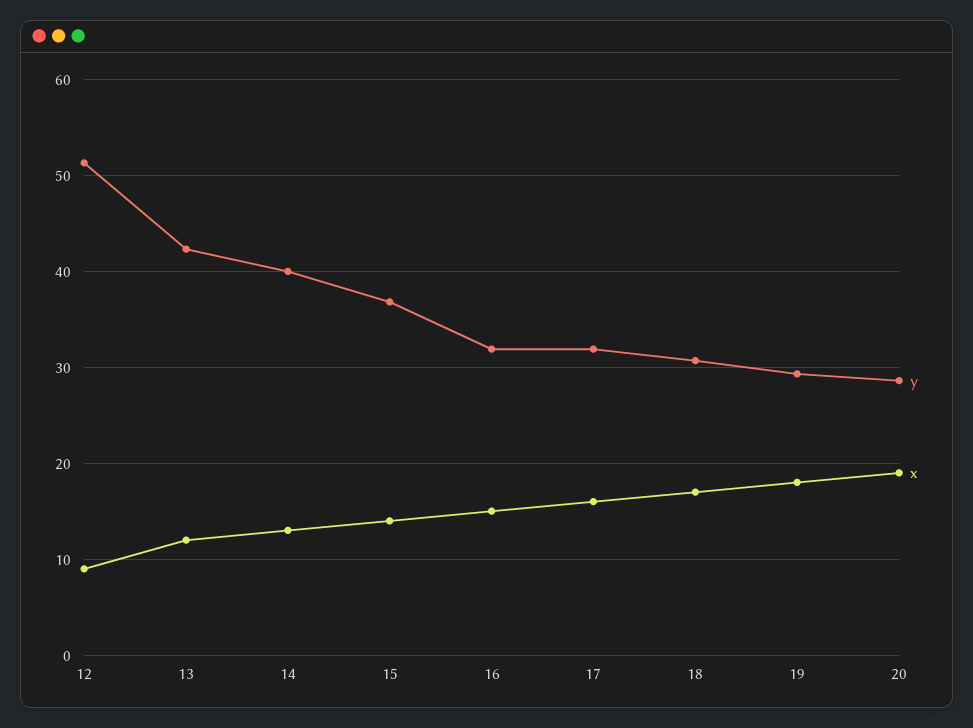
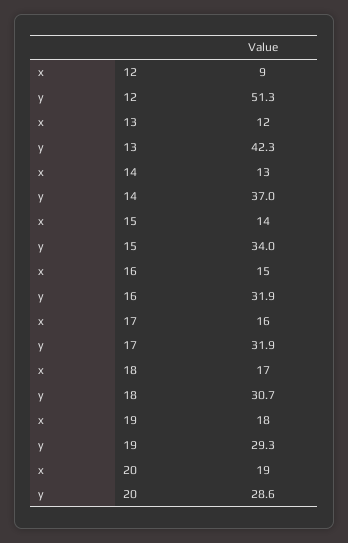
  {
    "y": {
      "12": 51.3,
      "13": 42.3,
-     "14": 40,
+     "14": 37,
-     "15": 37,
+     "15": 34,
      "16": 31.9,
      "17": 31.9,
      "18": 30.7,
      "19": 29.3,
      "20": 28.6
    },
    "x": {
      "12": 9,
      "13": 12,
      "14": 13,
      "15": 14,
      "16": 15,
      "17": 16,
      "18": 17,
      "19": 18,
      "20": 19
    }
  }

